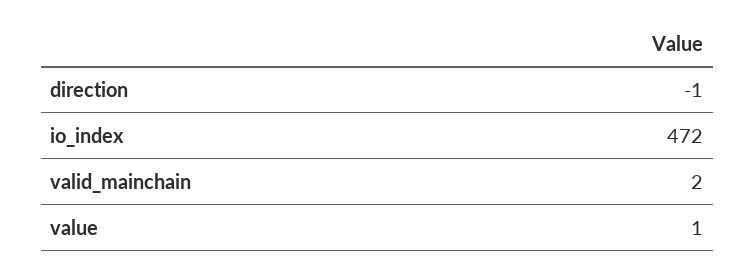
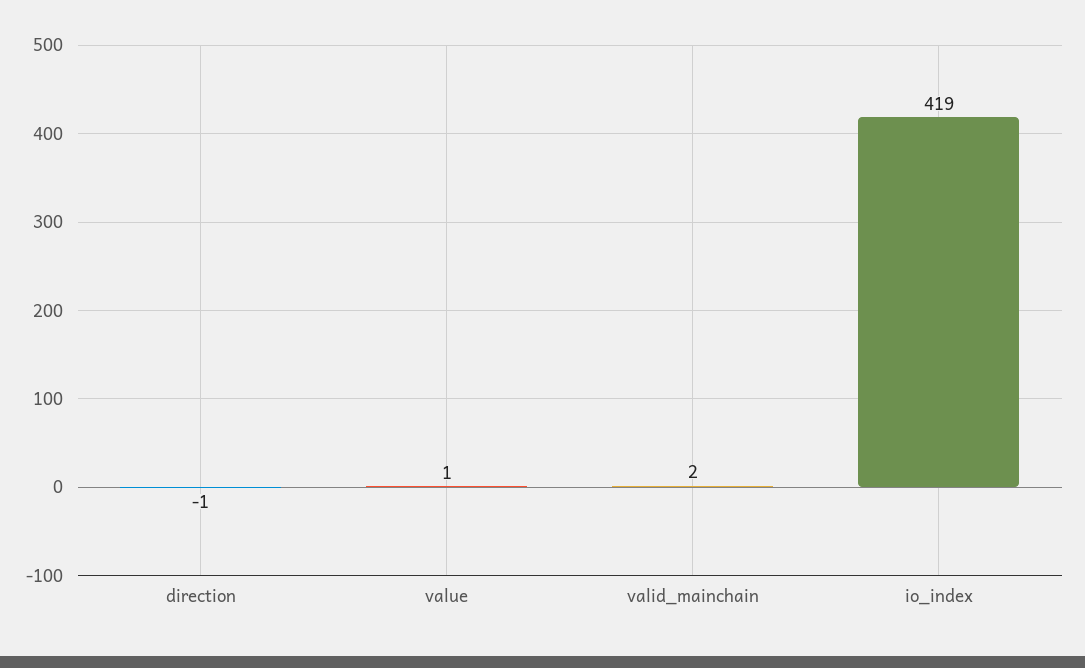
  {
    "direction": -1,
-   "io_index": 472,
+   "io_index": 419,
    "valid_mainchain": 2,
    "value": 1
  }

